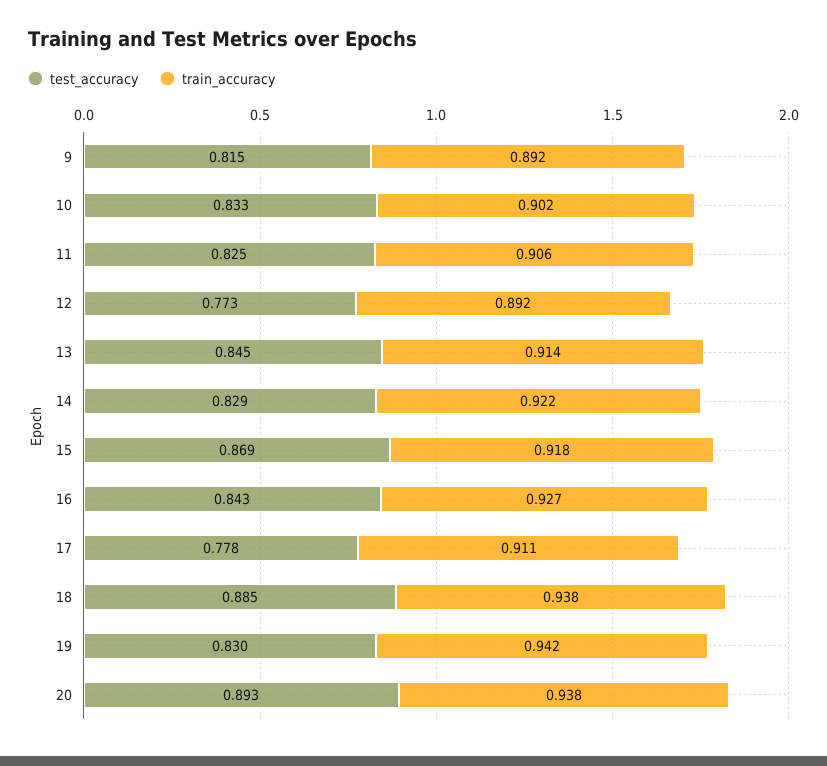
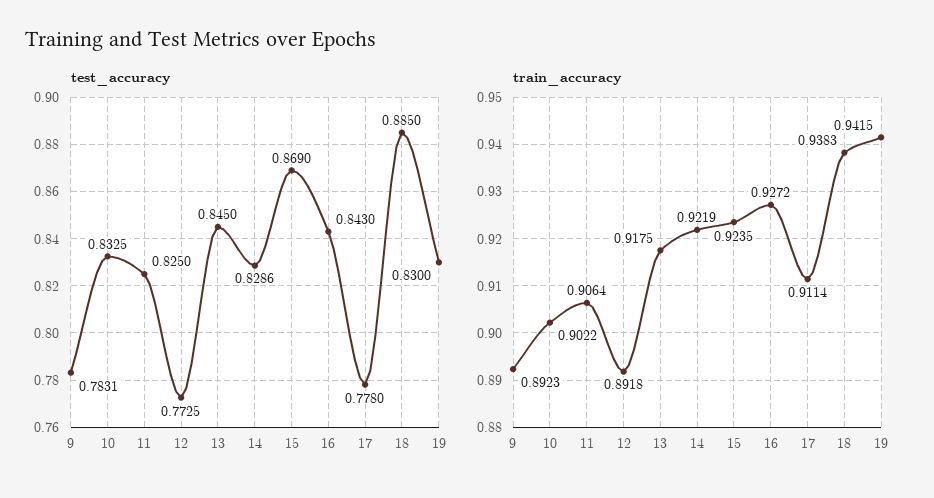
  {
    "test_accuracy": {
-     "9": 0.815,
+     "9": 0.7831,
      "10": 0.8325,
      "11": 0.825,
      "12": 0.7725,
      "13": 0.845,
      "14": 0.8286,
      "15": 0.869,
      "16": 0.843,
      "17": 0.778,
      "18": 0.885,
-     "19": 0.83,
+     "19": 0.83
-     "20": 0.893
    },
    "train_accuracy": {
      "9": 0.8923,
      "10": 0.9022,
      "11": 0.9064,
      "12": 0.8918,
-     "13": 0.914,
+     "13": 0.9175,
      "14": 0.9219,
-     "15": 0.918,
+     "15": 0.9235,
      "16": 0.9272,
      "17": 0.9114,
      "18": 0.9383,
-     "19": 0.9415,
+     "19": 0.9415
-     "20": 0.938
    }
  }

